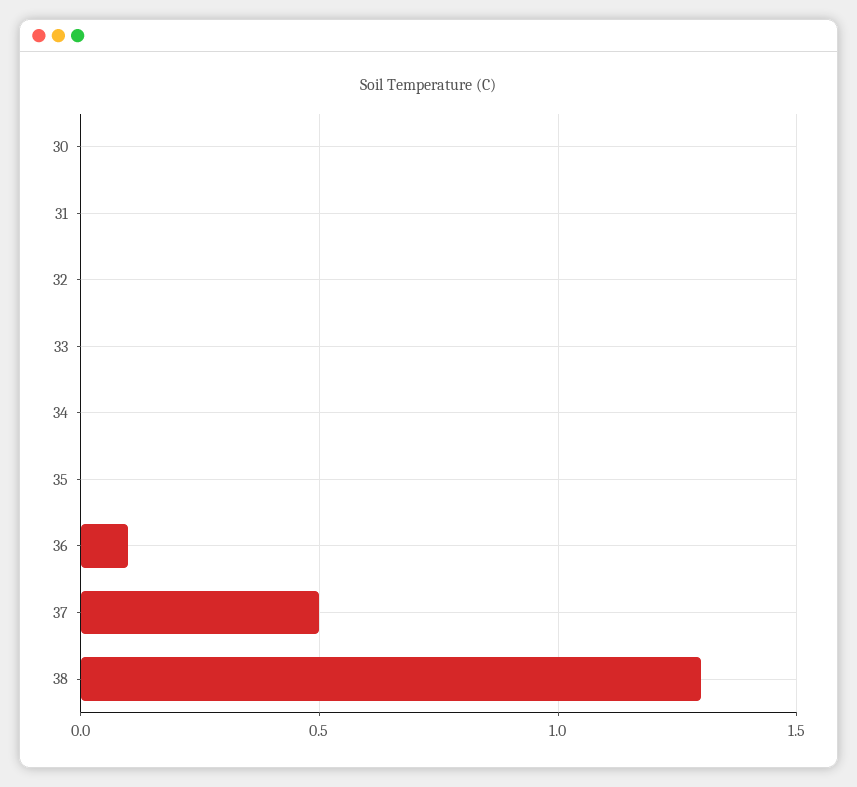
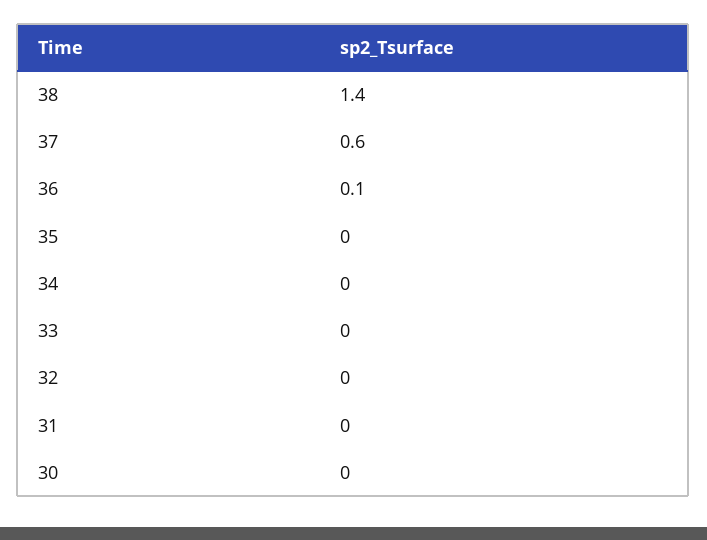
  {
    "30": 0,
    "31": 0,
    "32": 0,
    "33": 0,
    "34": 0,
    "35": 0,
    "36": 0.1,
-   "37": 0.5,
+   "37": 0.6,
-   "38": 1.3
+   "38": 1.4
  }

